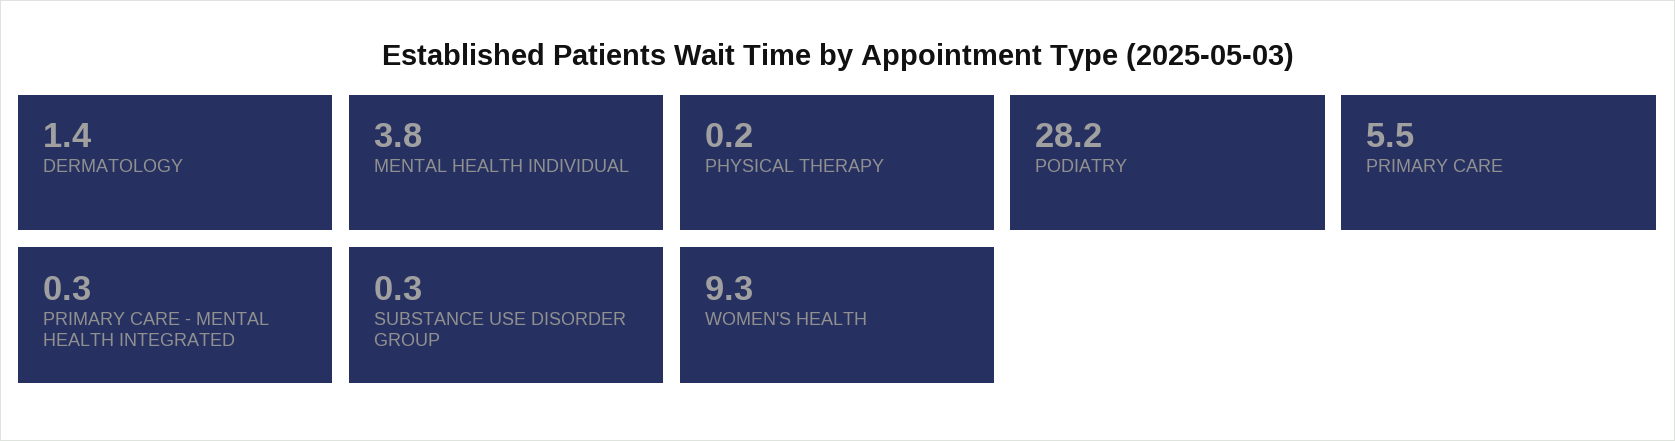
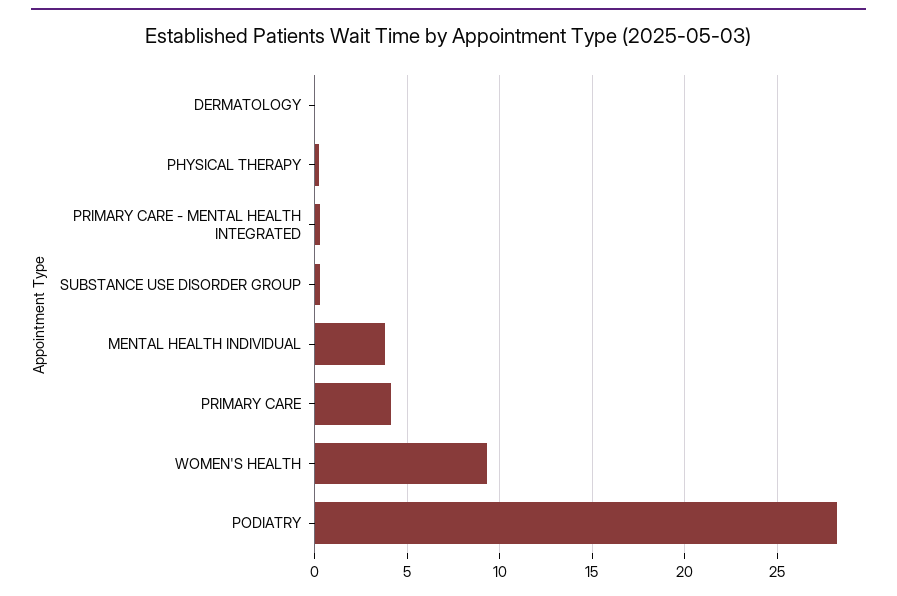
  {
-   "DERMATOLOGY": 1.4,
+   "DERMATOLOGY": 0,
    "MENTAL HEALTH INDIVIDUAL": 3.8,
    "PHYSICAL THERAPY": 0.2,
    "PODIATRY": 28.2,
-   "PRIMARY CARE": 5.5,
+   "PRIMARY CARE": 4,
    "PRIMARY CARE - MENTAL HEALTH INTEGRATED": 0.3,
    "SUBSTANCE USE DISORDER GROUP": 0.3,
    "WOMEN'S HEALTH": 9.3
  }

